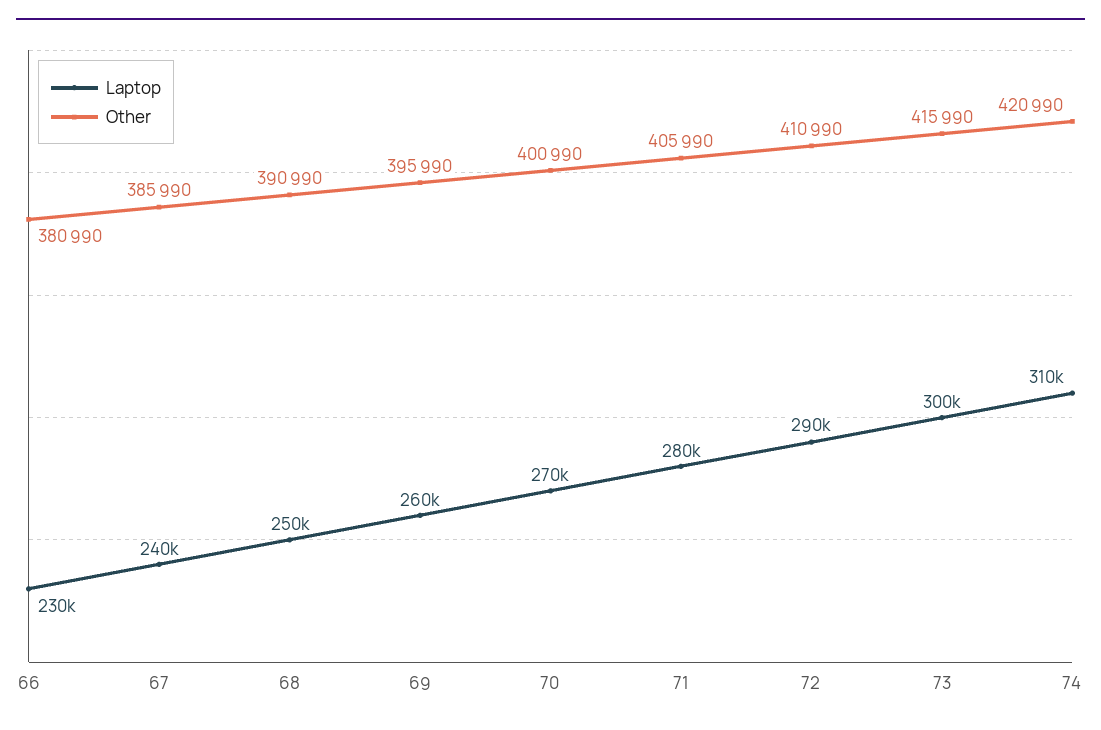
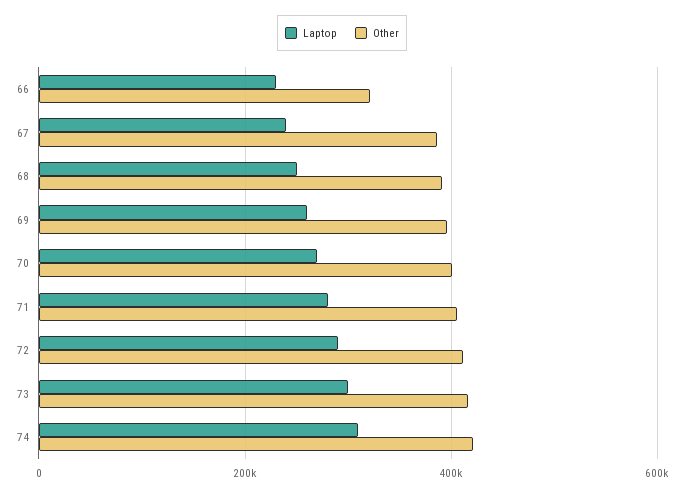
  {
    "Laptop": {
      "66": 230000,
      "67": 240000,
      "68": 250000,
      "69": 260000,
      "70": 270000,
      "71": 280000,
      "72": 290000,
      "73": 300000,
      "74": 310000
    },
    "Other": {
-     "66": 380990,
+     "66": 320000,
      "67": 385990,
      "68": 390990,
      "69": 395990,
      "70": 400990,
      "71": 405990,
      "72": 410990,
      "73": 415990,
      "74": 420990
    }
  }

